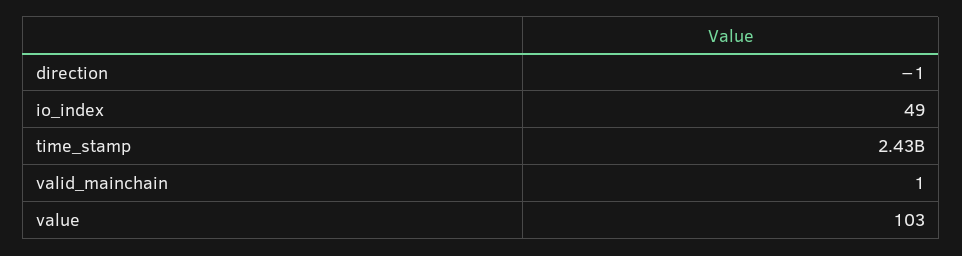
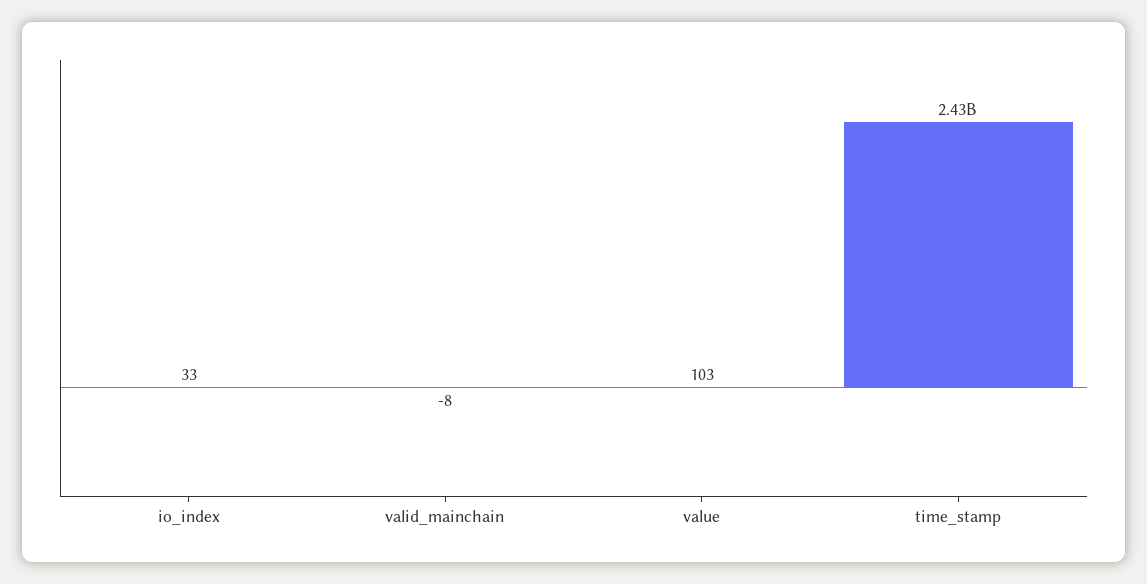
  {
-   "direction": -1,
-   "io_index": 49,
+   "io_index": 33,
    "time_stamp": 2430000000,
-   "valid_mainchain": 1,
+   "valid_mainchain": -8,
    "value": 103
  }

